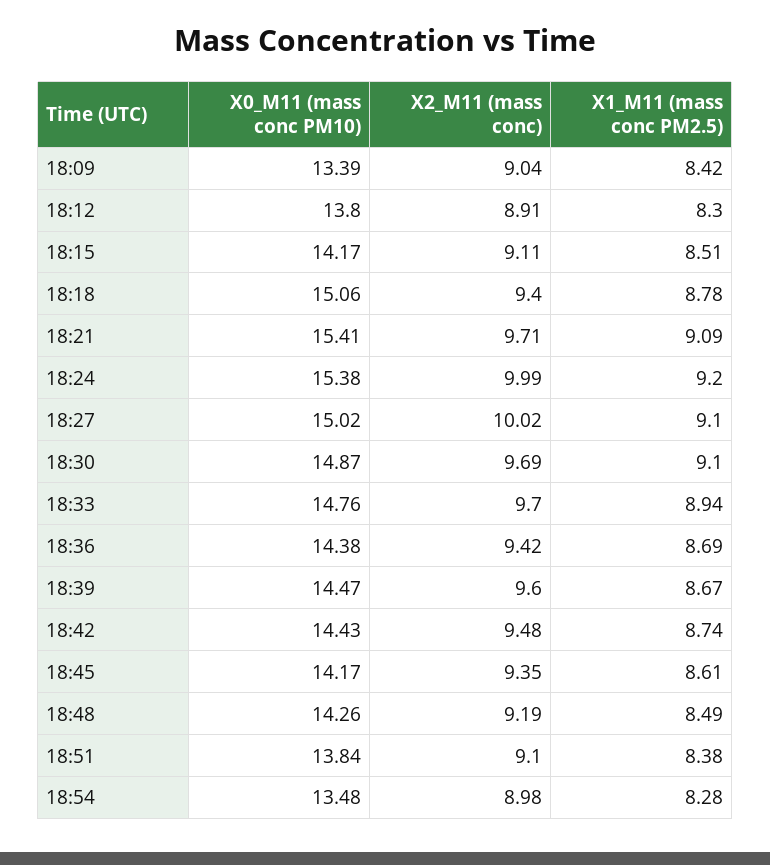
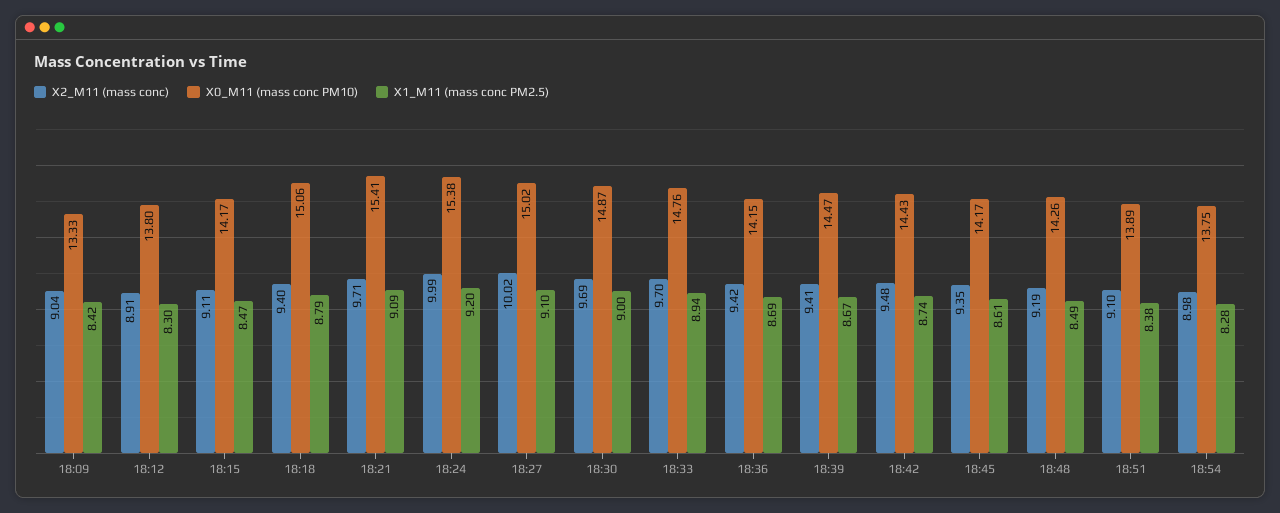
  {
    "X0_M11 (mass conc PM10)": {
-     "18:09": 13.39,
+     "18:09": 13.33,
      "18:12": 13.8,
      "18:15": 14.17,
      "18:18": 15.06,
      "18:21": 15.41,
      "18:24": 15.38,
      "18:27": 15.02,
      "18:30": 14.87,
      "18:33": 14.76,
-     "18:36": 14.38,
+     "18:36": 14.15,
      "18:39": 14.47,
      "18:42": 14.43,
      "18:45": 14.17,
      "18:48": 14.26,
-     "18:51": 13.84,
+     "18:51": 13.89,
-     "18:54": 13.48
+     "18:54": 13.75
    },
    "X2_M11 (mass conc)": {
      "18:09": 9.04,
      "18:12": 8.91,
      "18:15": 9.11,
      "18:18": 9.4,
      "18:21": 9.71,
      "18:24": 9.99,
      "18:27": 10.02,
      "18:30": 9.69,
      "18:33": 9.7,
      "18:36": 9.42,
-     "18:39": 9.6,
+     "18:39": 9.41,
      "18:42": 9.48,
      "18:45": 9.35,
      "18:48": 9.19,
      "18:51": 9.1,
      "18:54": 8.98
    },
    "X1_M11 (mass conc PM2.5)": {
      "18:09": 8.42,
      "18:12": 8.3,
-     "18:15": 8.51,
+     "18:15": 8.47,
-     "18:18": 8.78,
+     "18:18": 8.79,
      "18:21": 9.09,
      "18:24": 9.2,
      "18:27": 9.1,
-     "18:30": 9.1,
+     "18:30": 9,
      "18:33": 8.94,
      "18:36": 8.69,
      "18:39": 8.67,
      "18:42": 8.74,
      "18:45": 8.61,
      "18:48": 8.49,
      "18:51": 8.38,
      "18:54": 8.28
    }
  }

